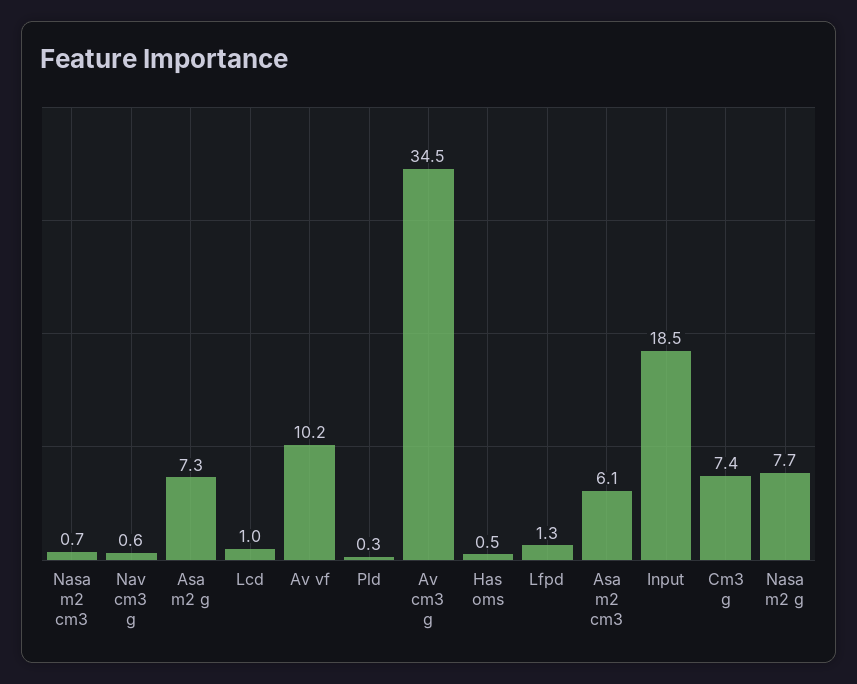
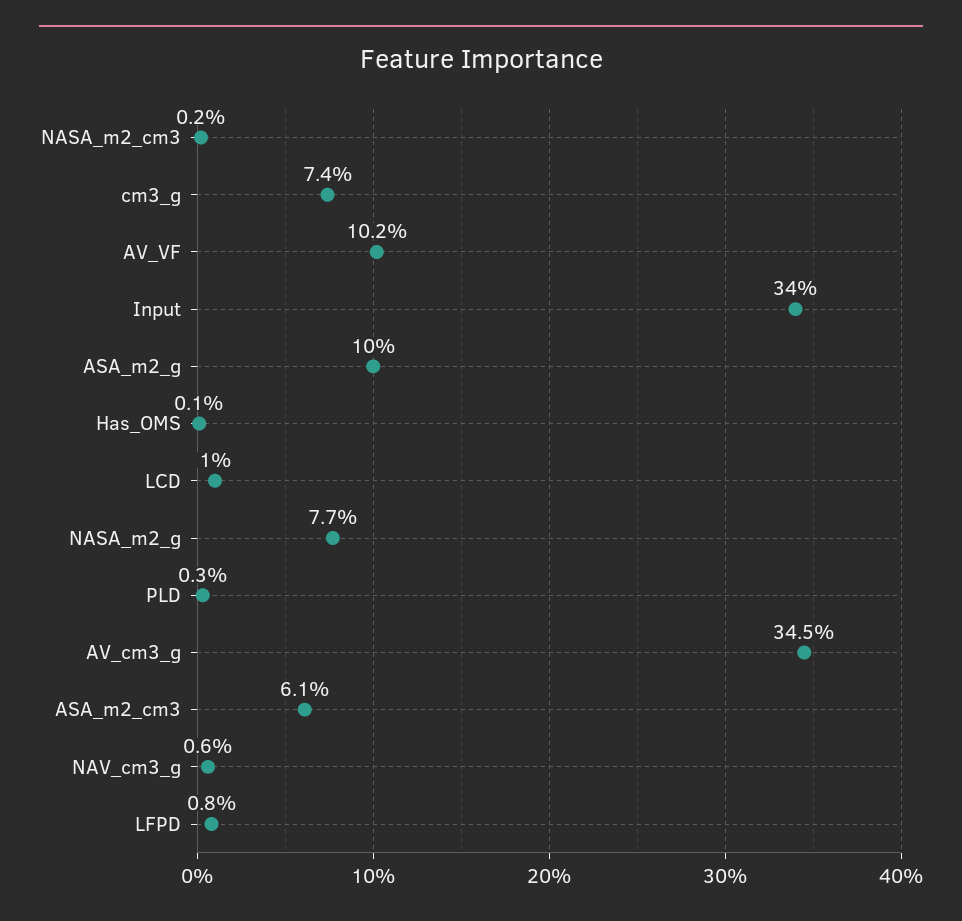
  {
-   "Nasa m2 cm3": 0.7,
+   "Nasa m2 cm3": 0.2,
    "Nav cm3 g": 0.6,
-   "Asa m2 g": 7.3,
+   "Asa m2 g": 10,
    "Lcd": 1,
    "Av vf": 10.2,
    "Pld": 0.3,
    "Av cm3 g": 34.5,
-   "Has oms": 0.5,
+   "Has oms": 0.1,
-   "Lfpd": 1.3,
+   "Lfpd": 0.8,
    "Asa m2 cm3": 6.1,
-   "Input": 18.5,
+   "Input": 34,
    "Cm3 g": 7.4,
    "Nasa m2 g": 7.7
  }

